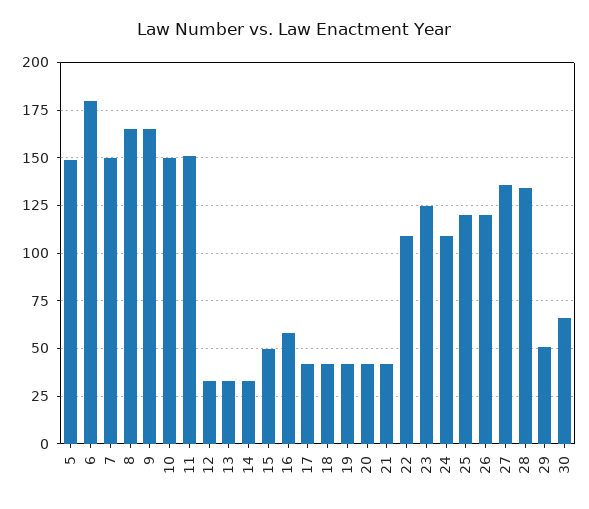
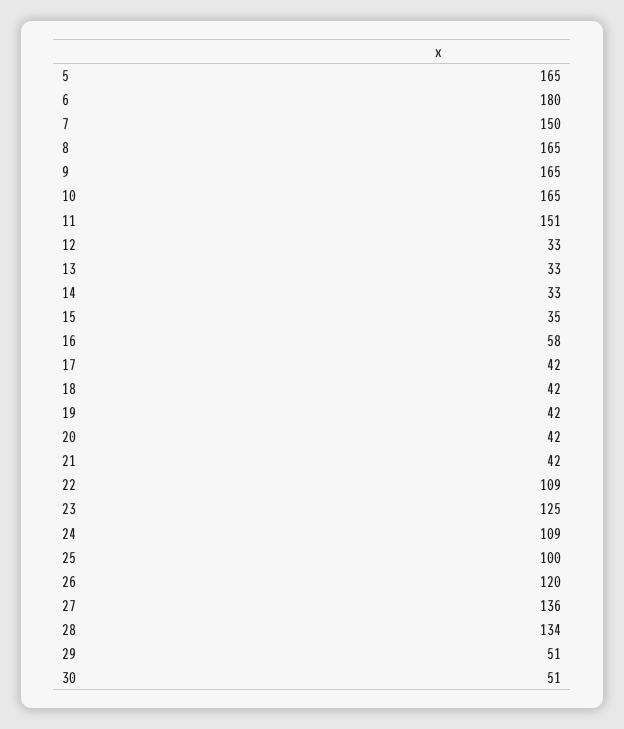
  {
-   "5": 150,
+   "5": 165,
    "6": 180,
    "7": 150,
    "8": 165,
    "9": 165,
-   "10": 150,
+   "10": 165,
    "11": 151,
    "12": 33,
    "13": 33,
    "14": 33,
-   "15": 50,
+   "15": 35,
    "16": 58,
    "17": 42,
    "18": 42,
    "19": 42,
    "20": 42,
    "21": 42,
    "22": 109,
    "23": 125,
    "24": 109,
-   "25": 120,
+   "25": 100,
    "26": 120,
    "27": 136,
    "28": 134,
    "29": 51,
-   "30": 65
+   "30": 51
  }

